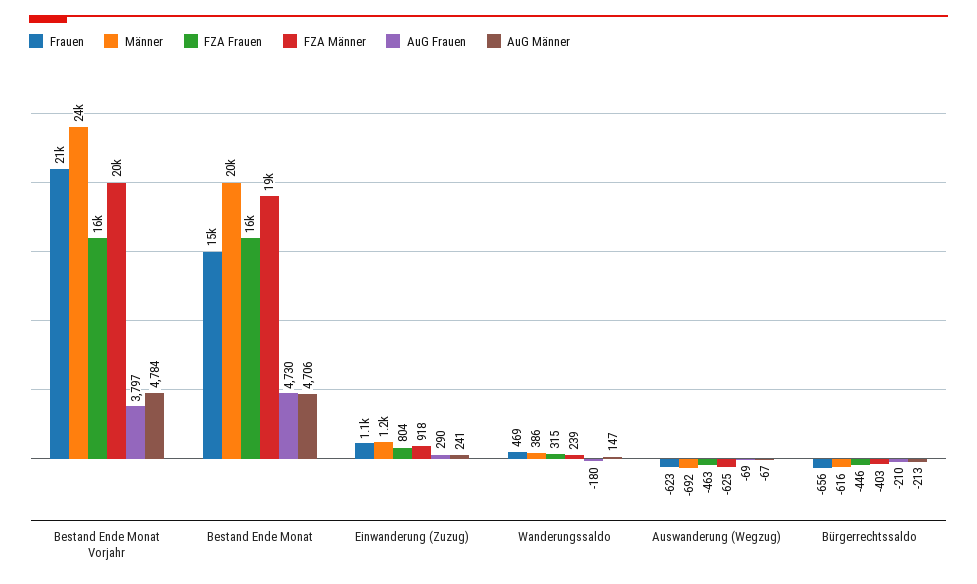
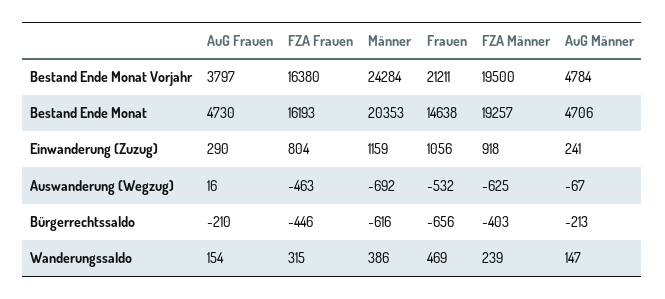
  {
    "Frauen": {
      "Bestand Ende Monat Vorjahr": 21211,
      "Bestand Ende Monat": 14638,
      "Einwanderung (Zuzug)": 1056,
      "Wanderungssaldo": 469,
-     "Auswanderung (Wegzug)": -623,
+     "Auswanderung (Wegzug)": -532,
      "Bürgerrechtssaldo": -656
    },
    "Männer": {
      "Bestand Ende Monat Vorjahr": 24284,
      "Bestand Ende Monat": 20353,
      "Einwanderung (Zuzug)": 1159,
      "Wanderungssaldo": 386,
      "Auswanderung (Wegzug)": -692,
      "Bürgerrechtssaldo": -616
    },
    "FZA Frauen": {
      "Bestand Ende Monat Vorjahr": 16380,
      "Bestand Ende Monat": 16193,
      "Einwanderung (Zuzug)": 804,
      "Wanderungssaldo": 315,
      "Auswanderung (Wegzug)": -463,
      "Bürgerrechtssaldo": -446
    },
    "FZA Männer": {
      "Bestand Ende Monat Vorjahr": 19500,
      "Bestand Ende Monat": 19257,
      "Einwanderung (Zuzug)": 918,
      "Wanderungssaldo": 239,
      "Auswanderung (Wegzug)": -625,
      "Bürgerrechtssaldo": -403
    },
    "AuG Frauen": {
      "Bestand Ende Monat Vorjahr": 3797,
      "Bestand Ende Monat": 4730,
      "Einwanderung (Zuzug)": 290,
-     "Wanderungssaldo": -180,
+     "Wanderungssaldo": 154,
-     "Auswanderung (Wegzug)": -69,
+     "Auswanderung (Wegzug)": 16,
      "Bürgerrechtssaldo": -210
    },
    "AuG Männer": {
      "Bestand Ende Monat Vorjahr": 4784,
      "Bestand Ende Monat": 4706,
      "Einwanderung (Zuzug)": 241,
      "Wanderungssaldo": 147,
      "Auswanderung (Wegzug)": -67,
      "Bürgerrechtssaldo": -213
    }
  }

